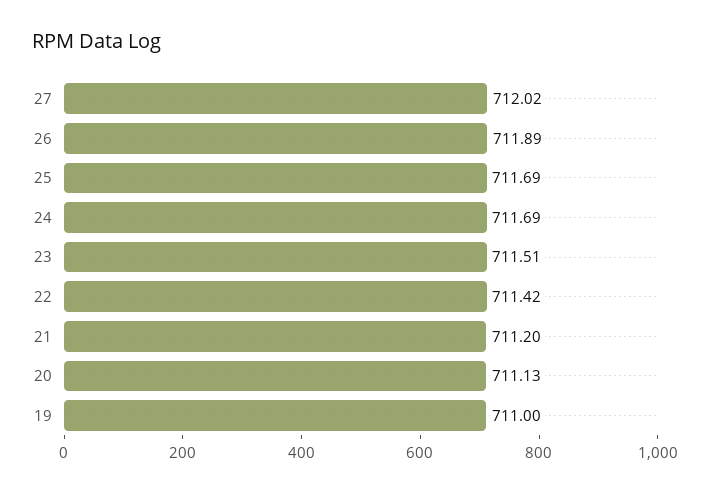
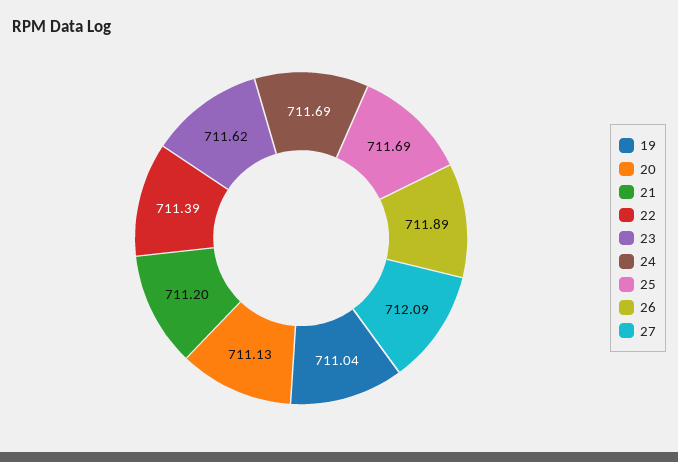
  {
-   "27": 712.02,
+   "27": 712.09,
    "26": 711.89,
    "25": 711.69,
    "24": 711.69,
-   "23": 711.51,
+   "23": 711.62,
-   "22": 711.42,
+   "22": 711.39,
    "21": 711.2,
    "20": 711.13,
-   "19": 711
+   "19": 711.04
  }

